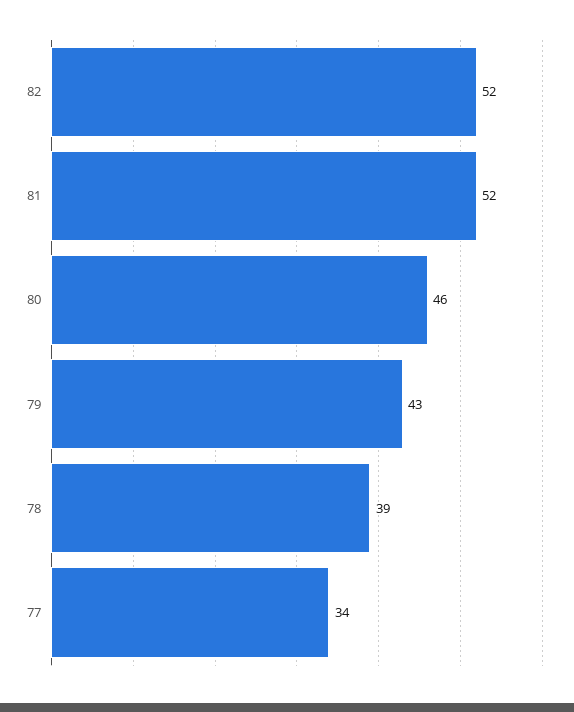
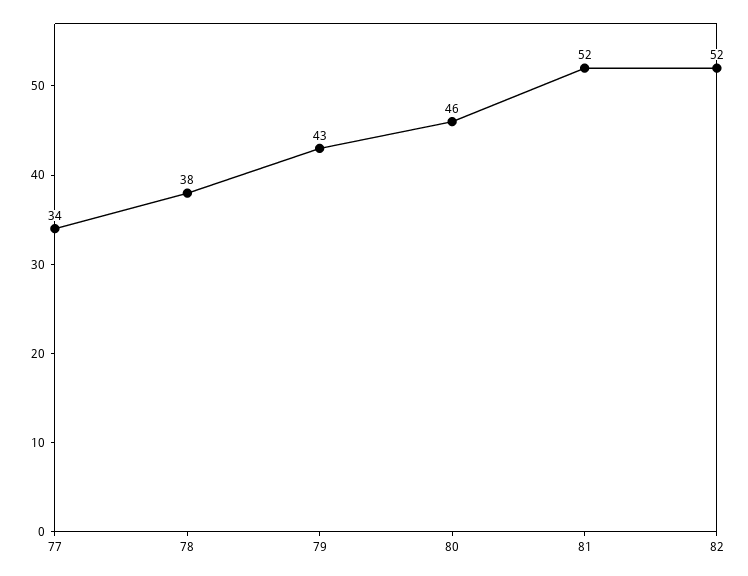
  {
    "82": 52,
    "81": 52,
    "80": 46,
    "79": 43,
-   "78": 39,
+   "78": 38,
    "77": 34
  }

